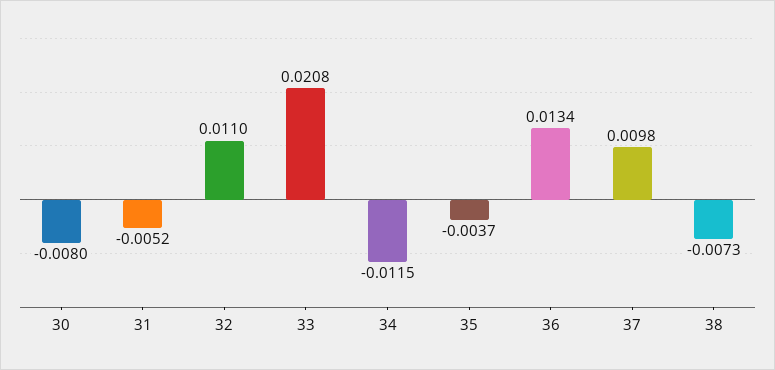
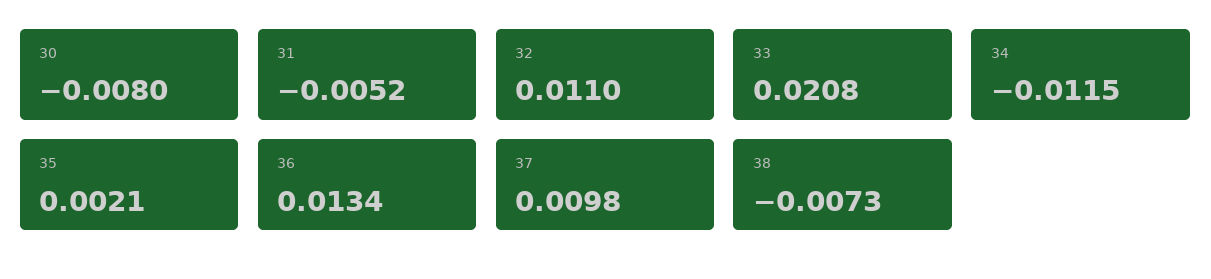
  {
    "30": -0.008,
    "31": -0.0052,
    "32": 0.011,
    "33": 0.0208,
    "34": -0.0115,
-   "35": -0.0037,
+   "35": 0.0021,
    "36": 0.0134,
    "37": 0.0098,
    "38": -0.0073
  }

